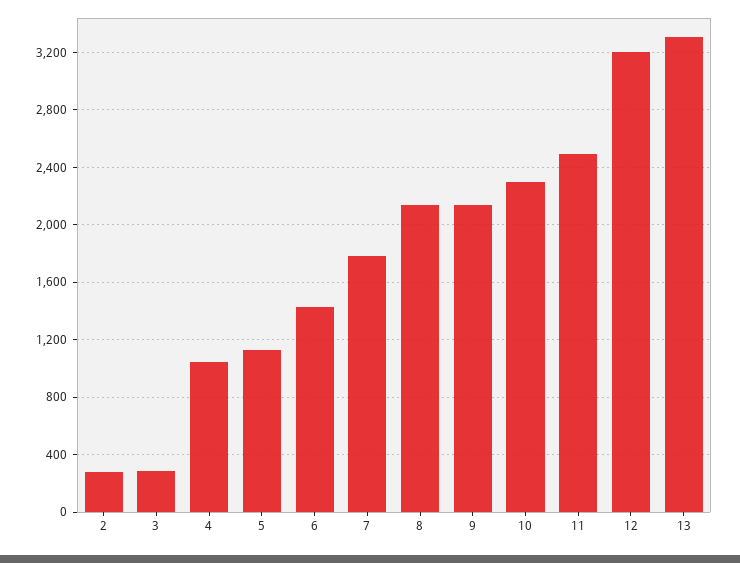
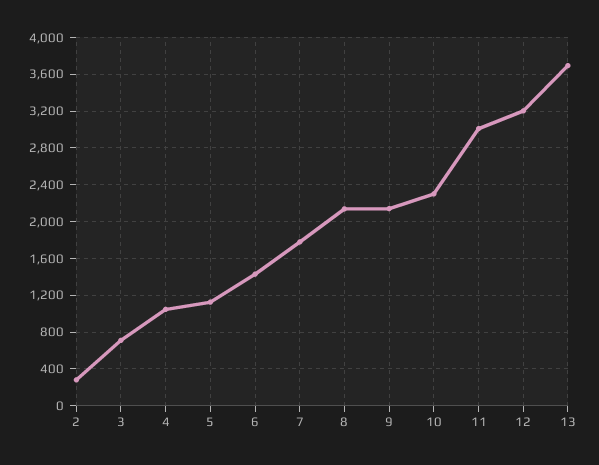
  {
    "2": 300,
-   "3": 300,
+   "3": 700,
    "4": 1050,
    "5": 1150,
    "6": 1450,
    "7": 1800,
    "8": 2150,
    "9": 2150,
    "10": 2300,
-   "11": 2500,
+   "11": 3000,
    "12": 3200,
-   "13": 3300
+   "13": 3700
  }

